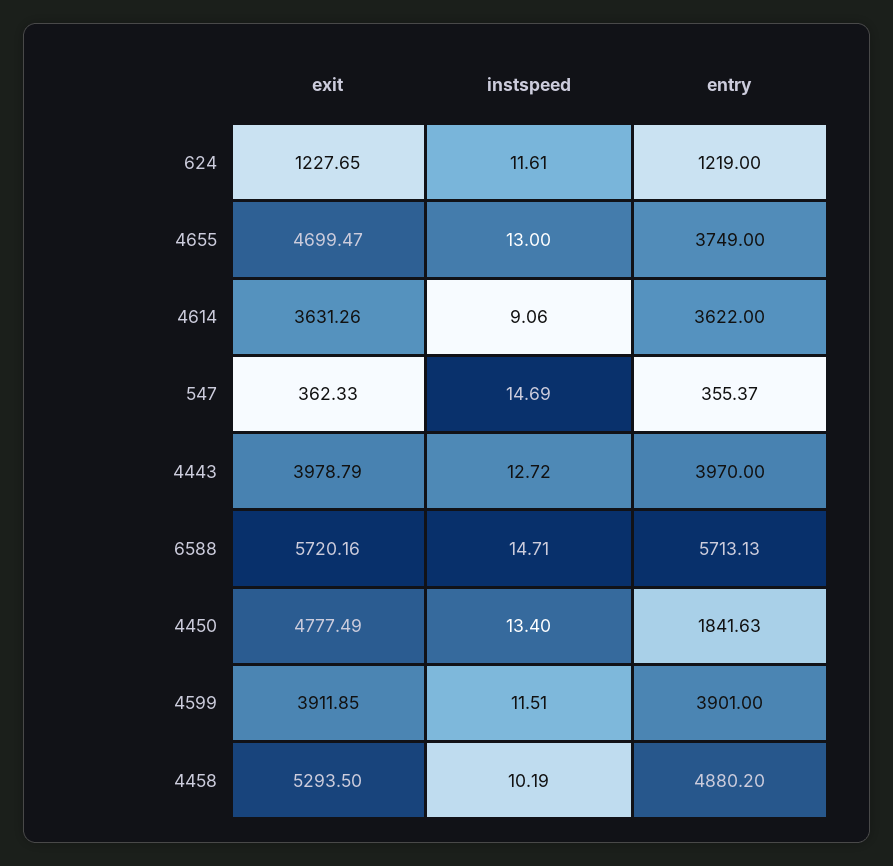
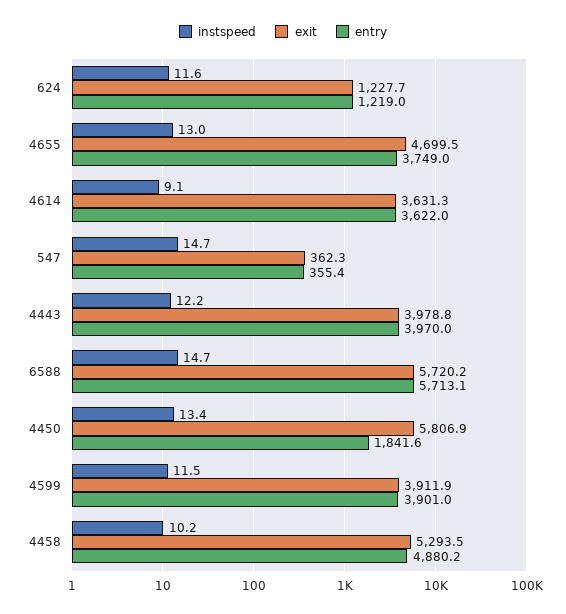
  {
    "exit": {
      "624": 1227.65,
      "4655": 4699.47,
      "4614": 3631.26,
      "547": 362.33,
      "4443": 3978.79,
      "6588": 5720.16,
-     "4450": 4777.49,
+     "4450": 5806.9,
      "4599": 3911.85,
      "4458": 5293.5
    },
    "instspeed": {
      "624": 11.61,
      "4655": 13,
      "4614": 9.06,
      "547": 14.69,
-     "4443": 12.72,
+     "4443": 12.2,
      "6588": 14.71,
      "4450": 13.4,
      "4599": 11.51,
      "4458": 10.19
    },
    "entry": {
      "624": 1219,
      "4655": 3749,
      "4614": 3622,
      "547": 355.37,
      "4443": 3970,
      "6588": 5713.13,
      "4450": 1841.63,
      "4599": 3901,
      "4458": 4880.2
    }
  }

